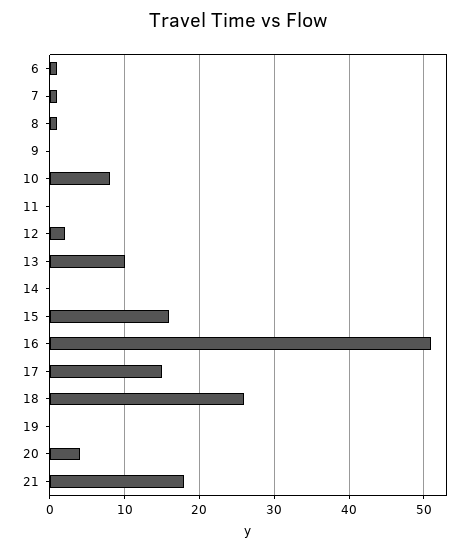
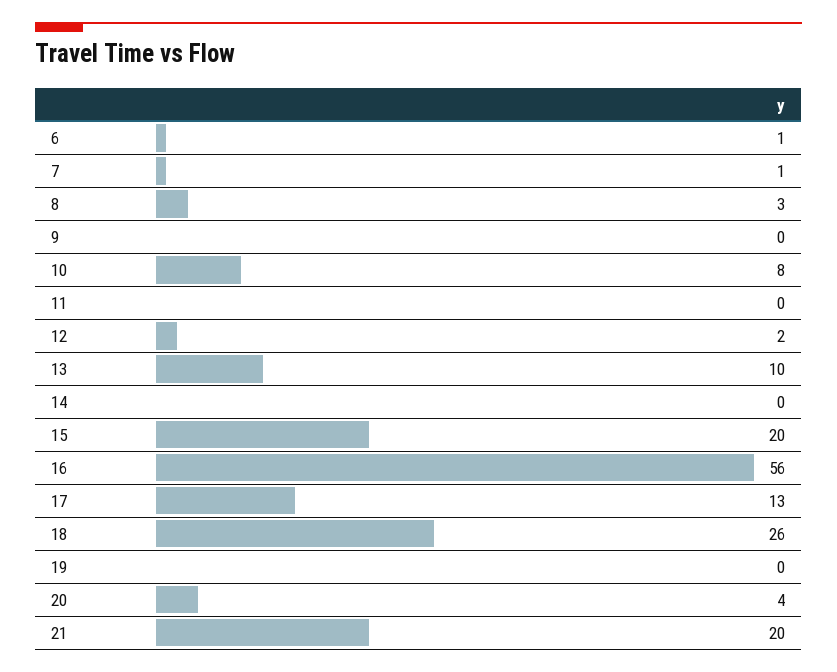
  {
    "6": 1,
    "7": 1,
-   "8": 1,
+   "8": 3,
    "9": 0,
    "10": 8,
    "11": 0,
    "12": 2,
    "13": 10,
    "14": 0,
-   "15": 16,
+   "15": 20,
-   "16": 51,
+   "16": 56,
-   "17": 15,
+   "17": 13,
    "18": 26,
    "19": 0,
    "20": 4,
-   "21": 18
+   "21": 20
  }

